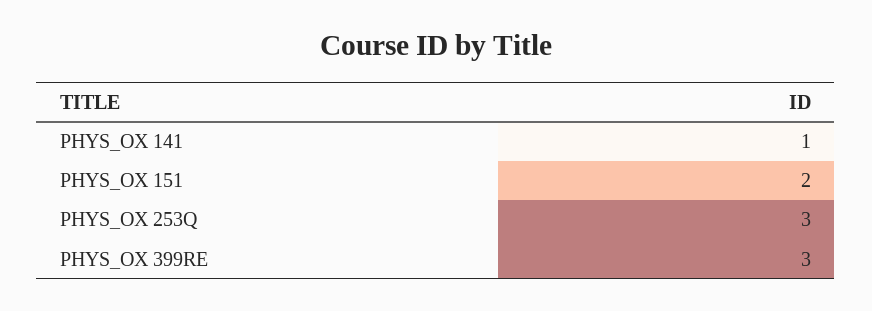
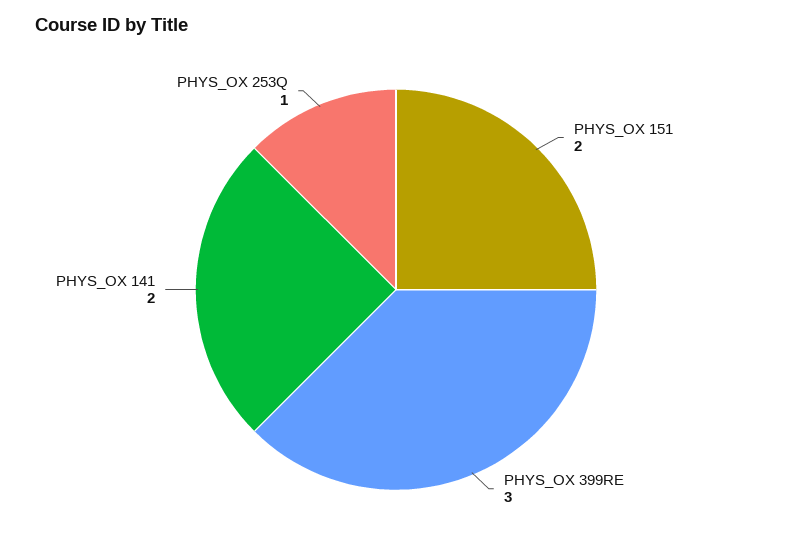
  {
-   "PHYS_OX 141": 1,
+   "PHYS_OX 141": 2,
    "PHYS_OX 151": 2,
-   "PHYS_OX 253Q": 3,
+   "PHYS_OX 253Q": 1,
    "PHYS_OX 399RE": 3
  }

